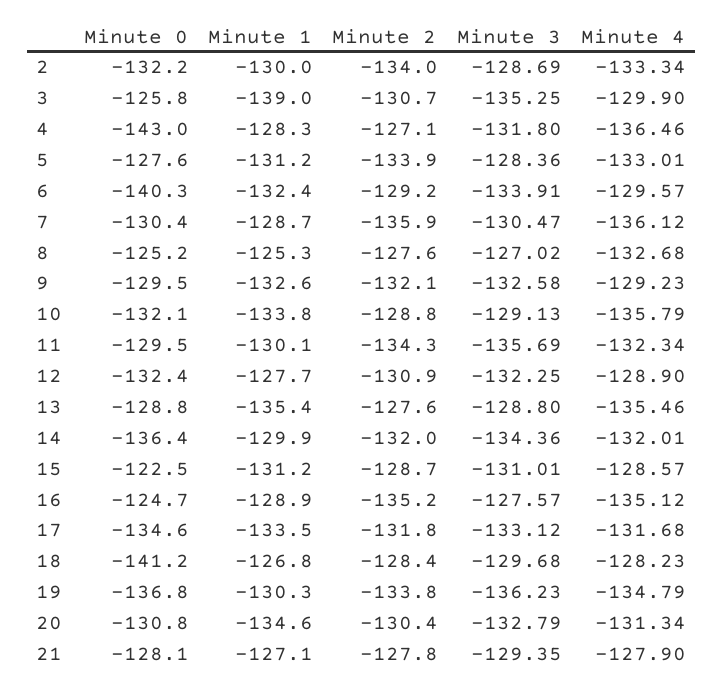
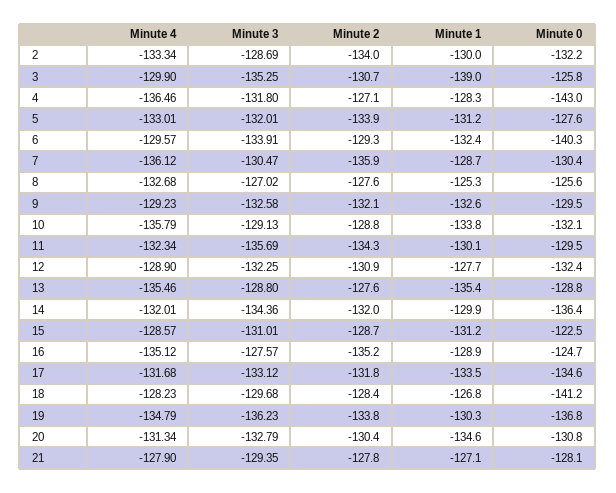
  {
    "Minute 0": {
      "2": -132.2,
      "3": -125.8,
      "4": -143,
      "5": -127.6,
      "6": -140.3,
      "7": -130.4,
-     "8": -125.2,
+     "8": -125.6,
      "9": -129.5,
      "10": -132.1,
      "11": -129.5,
      "12": -132.4,
      "13": -128.8,
      "14": -136.4,
      "15": -122.5,
      "16": -124.7,
      "17": -134.6,
      "18": -141.2,
      "19": -136.8,
      "20": -130.8,
      "21": -128.1
    },
    "Minute 1": {
      "2": -130,
      "3": -139,
      "4": -128.3,
      "5": -131.2,
      "6": -132.4,
      "7": -128.7,
      "8": -125.3,
      "9": -132.6,
      "10": -133.8,
      "11": -130.1,
      "12": -127.7,
      "13": -135.4,
      "14": -129.9,
      "15": -131.2,
      "16": -128.9,
      "17": -133.5,
      "18": -126.8,
      "19": -130.3,
      "20": -134.6,
      "21": -127.1
    },
    "Minute 2": {
      "2": -134,
      "3": -130.7,
      "4": -127.1,
      "5": -133.9,
-     "6": -129.2,
+     "6": -129.3,
      "7": -135.9,
      "8": -127.6,
      "9": -132.1,
      "10": -128.8,
      "11": -134.3,
      "12": -130.9,
      "13": -127.6,
      "14": -132,
      "15": -128.7,
      "16": -135.2,
      "17": -131.8,
      "18": -128.4,
      "19": -133.8,
      "20": -130.4,
      "21": -127.8
    },
    "Minute 3": {
      "2": -128.69,
      "3": -135.25,
      "4": -131.8,
-     "5": -128.36,
+     "5": -132.01,
      "6": -133.91,
      "7": -130.47,
      "8": -127.02,
      "9": -132.58,
      "10": -129.13,
      "11": -135.69,
      "12": -132.25,
      "13": -128.8,
      "14": -134.36,
      "15": -131.01,
      "16": -127.57,
      "17": -133.12,
      "18": -129.68,
      "19": -136.23,
      "20": -132.79,
      "21": -129.35
    },
    "Minute 4": {
      "2": -133.34,
      "3": -129.9,
      "4": -136.46,
      "5": -133.01,
      "6": -129.57,
      "7": -136.12,
      "8": -132.68,
      "9": -129.23,
      "10": -135.79,
      "11": -132.34,
      "12": -128.9,
      "13": -135.46,
      "14": -132.01,
      "15": -128.57,
      "16": -135.12,
      "17": -131.68,
      "18": -128.23,
      "19": -134.79,
      "20": -131.34,
      "21": -127.9
    }
  }

